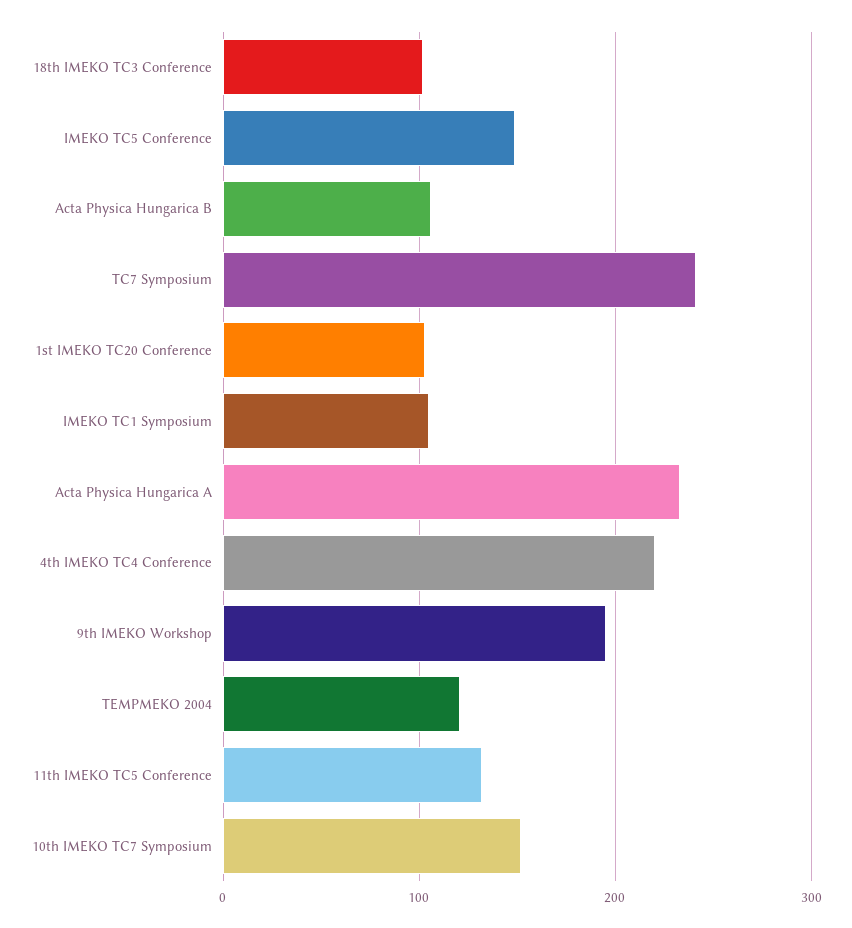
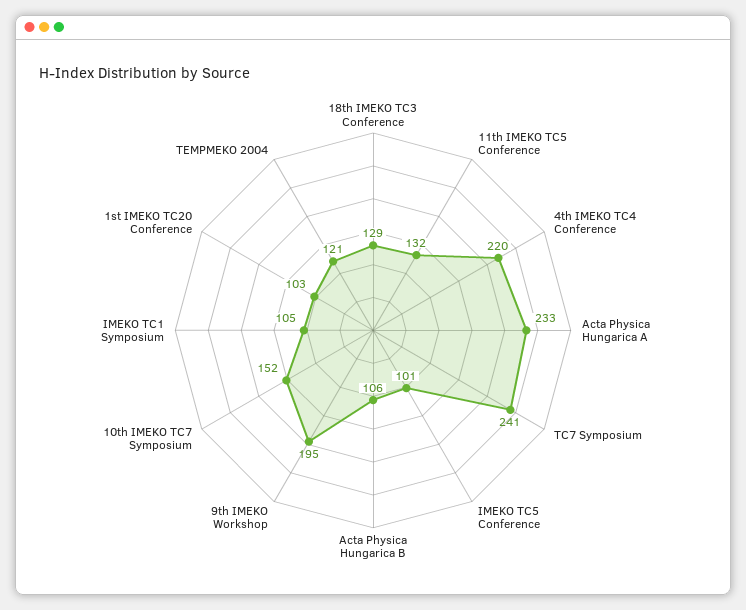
  {
-   "18th IMEKO TC3 Conference": 100,
+   "18th IMEKO TC3 Conference": 129,
-   "IMEKO TC5 Conference": 150,
+   "IMEKO TC5 Conference": 101,
    "Acta Physica Hungarica B": 106,
    "TC7 Symposium": 241,
    "1st IMEKO TC20 Conference": 103,
    "IMEKO TC1 Symposium": 105,
    "Acta Physica Hungarica A": 233,
    "4th IMEKO TC4 Conference": 220,
    "9th IMEKO Workshop": 195,
    "TEMPMEKO 2004": 121,
    "11th IMEKO TC5 Conference": 132,
    "10th IMEKO TC7 Symposium": 152
  }

